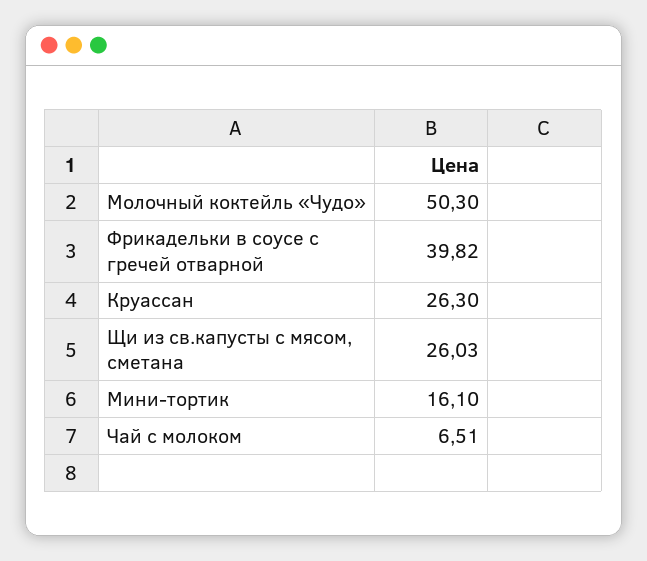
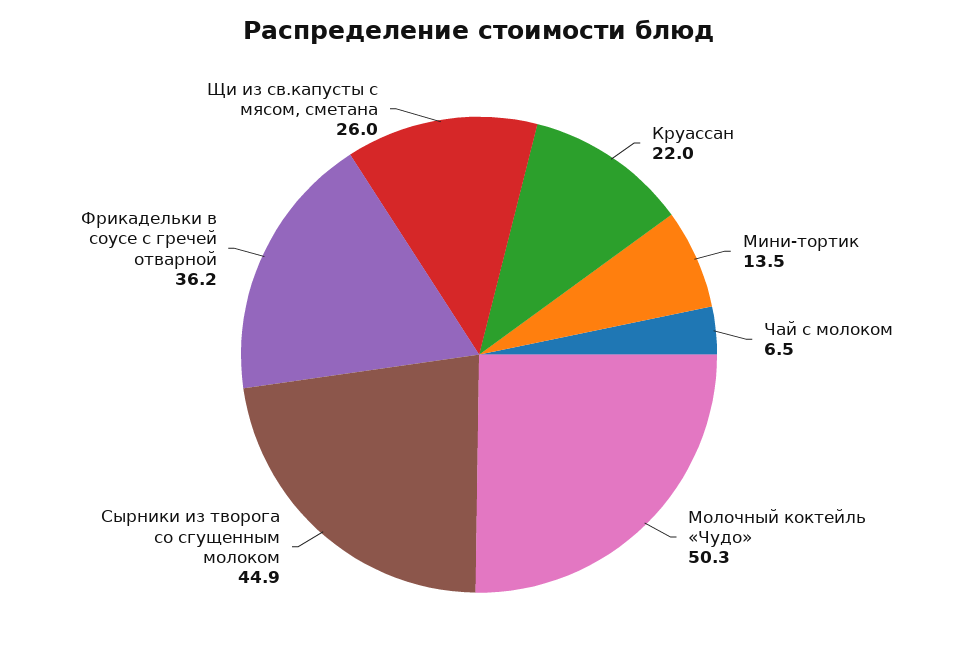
  {
    "Молочный коктейль «Чудо»": 50.3,
-   "Фрикадельки в соусе с гречей отварной": 39.82,
+   "Фрикадельки в соусе с гречей отварной": 36.2,
-   "Круассан": 26.3,
+   "Круассан": 22,
    "Щи из св.капусты с мясом, сметана": 26.03,
-   "Мини-тортик": 16.1,
+   "Мини-тортик": 13.5,
-   "Чай с молоком": 6.51
+   "Чай с молоком": 6.51,
+   "Сырники из творога со сгущенным молоком": 44.9
  }

